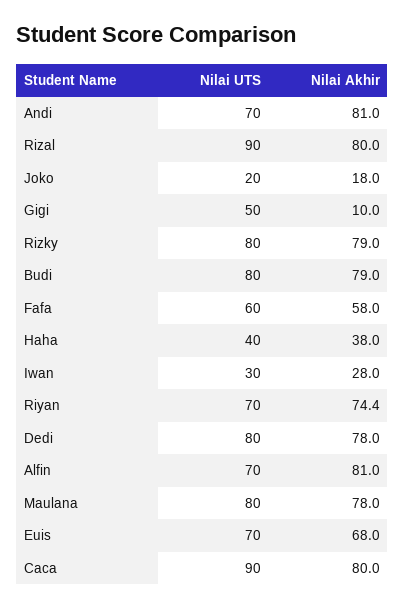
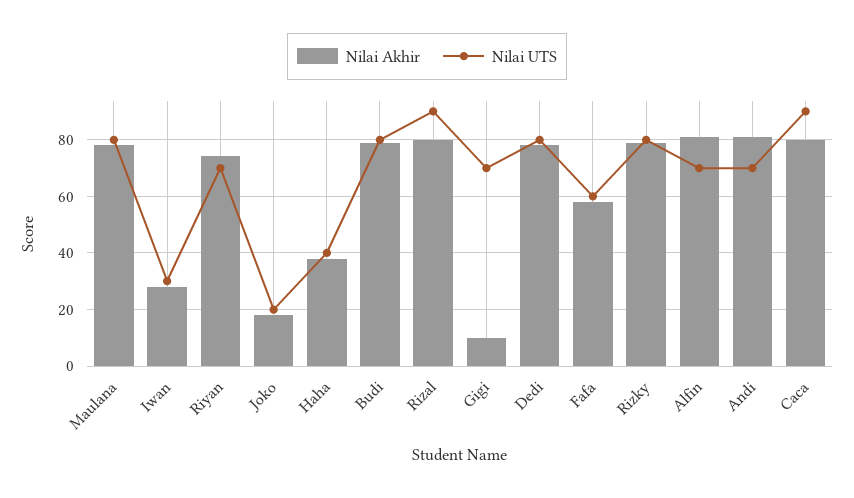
  {
    "Nilai UTS": {
      "Andi": 70,
      "Rizal": 90,
      "Joko": 20,
-     "Gigi": 50,
+     "Gigi": 70,
      "Rizky": 80,
      "Budi": 80,
      "Fafa": 60,
      "Haha": 40,
      "Iwan": 30,
      "Riyan": 70,
      "Dedi": 80,
      "Alfin": 70,
      "Maulana": 80,
-     "Euis": 70,
      "Caca": 90
    },
    "Nilai Akhir": {
      "Andi": 81,
      "Rizal": 80,
      "Joko": 18,
      "Gigi": 10,
      "Rizky": 79,
      "Budi": 79,
      "Fafa": 58,
      "Haha": 38,
      "Iwan": 28,
      "Riyan": 74.4,
      "Dedi": 78,
      "Alfin": 81,
      "Maulana": 78,
-     "Euis": 68,
      "Caca": 80
    }
  }

